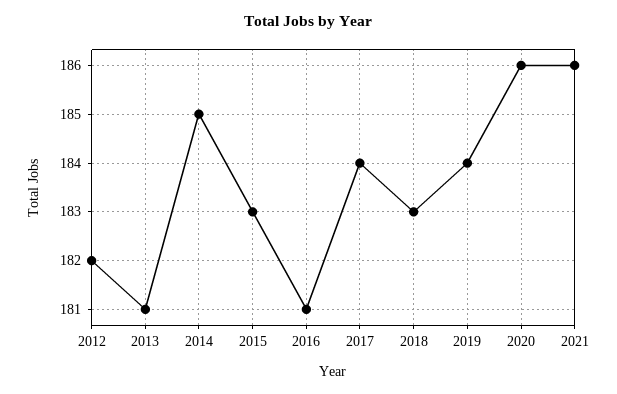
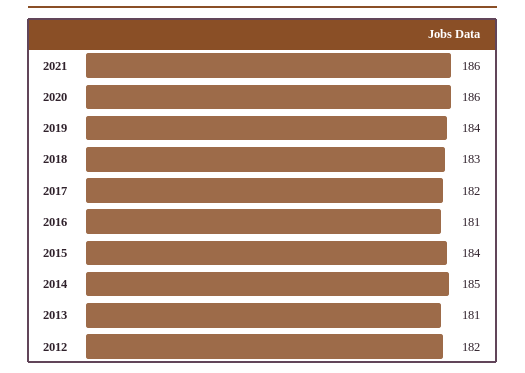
  {
    "2012": 182,
    "2013": 181,
    "2014": 185,
-   "2015": 183,
+   "2015": 184,
    "2016": 181,
-   "2017": 184,
+   "2017": 182,
    "2018": 183,
    "2019": 184,
    "2020": 186,
    "2021": 186
  }

